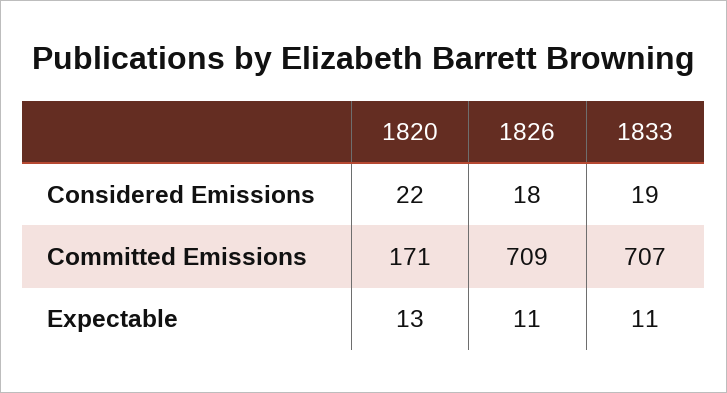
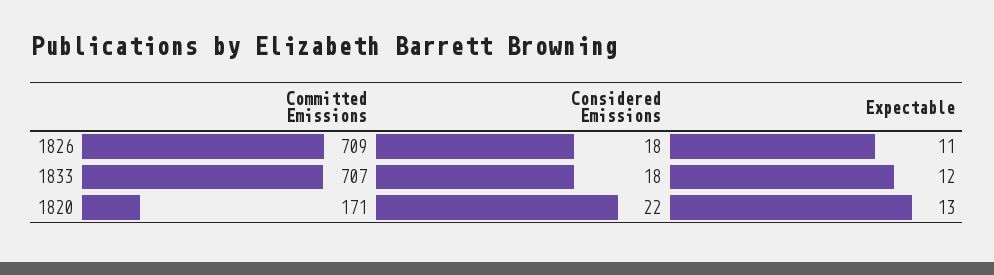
  {
    "1820": {
      "Considered Emissions": 22,
      "Committed Emissions": 171,
      "Expectable": 13
    },
    "1826": {
      "Considered Emissions": 18,
      "Committed Emissions": 709,
      "Expectable": 11
    },
    "1833": {
-     "Considered Emissions": 19,
+     "Considered Emissions": 18,
      "Committed Emissions": 707,
-     "Expectable": 11
+     "Expectable": 12
    }
  }

